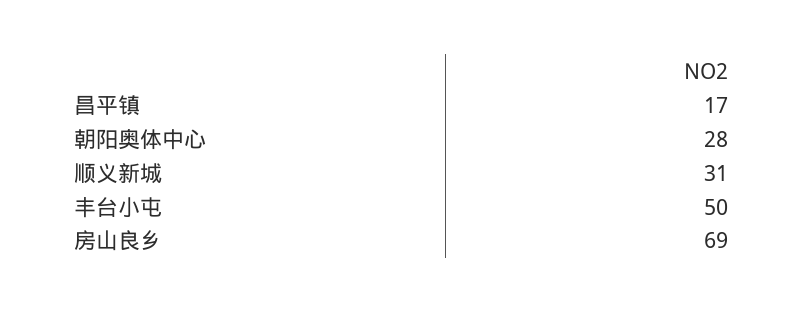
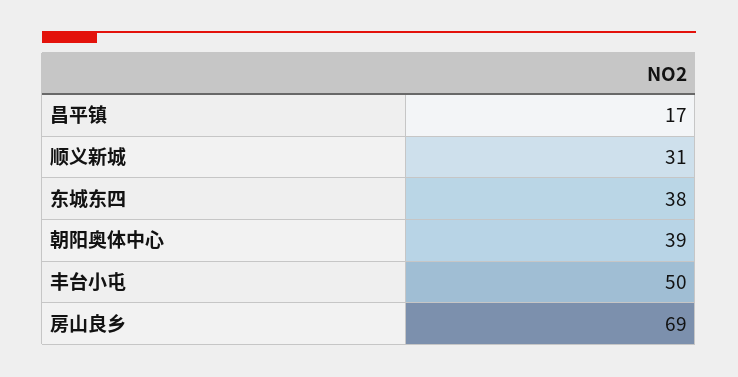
  {
    "昌平镇": 17,
-   "朝阳奥体中心": 28,
+   "朝阳奥体中心": 39,
    "顺义新城": 31,
    "丰台小屯": 50,
-   "房山良乡": 69
+   "房山良乡": 69,
+   "东城东四": 38
  }

